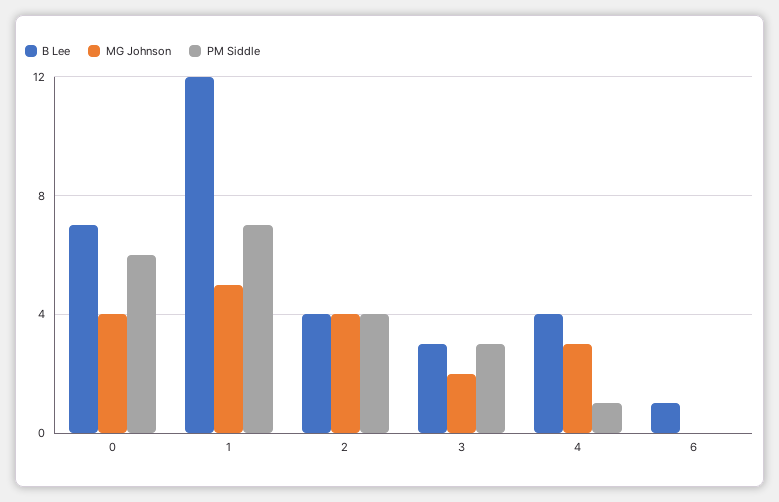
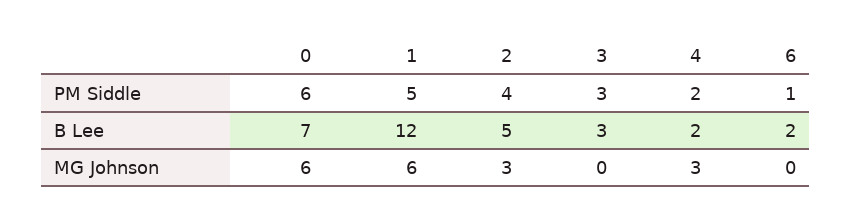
  {
    "B Lee": {
      "0": 7,
      "1": 12,
-     "2": 4,
+     "2": 5,
      "3": 3,
-     "4": 4,
+     "4": 2,
-     "6": 1
+     "6": 2
    },
    "MG Johnson": {
-     "0": 4,
+     "0": 6,
-     "1": 5,
+     "1": 6,
-     "2": 4,
+     "2": 3,
-     "3": 2,
+     "3": 0,
      "4": 3,
      "6": 0
    },
    "PM Siddle": {
      "0": 6,
-     "1": 7,
+     "1": 5,
      "2": 4,
      "3": 3,
-     "4": 1,
+     "4": 2,
-     "6": 0
+     "6": 1
    }
  }

